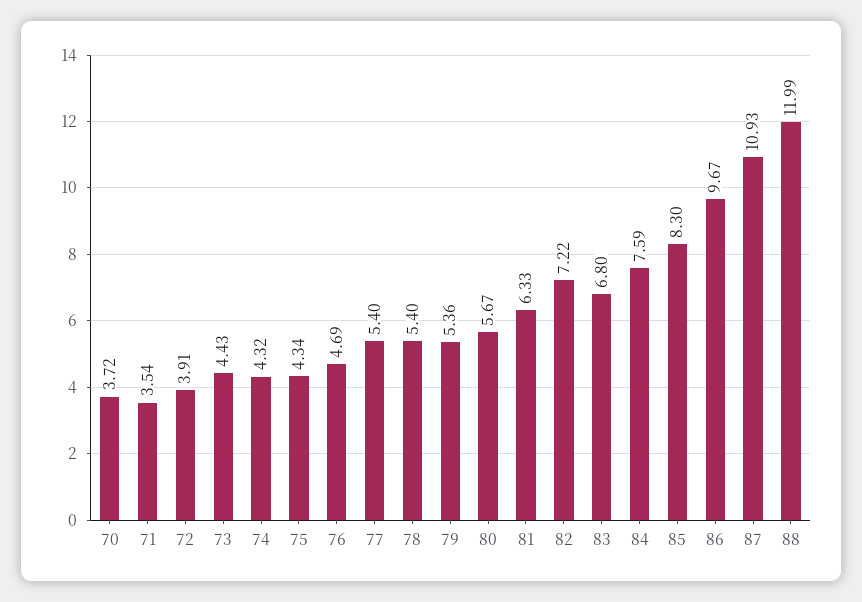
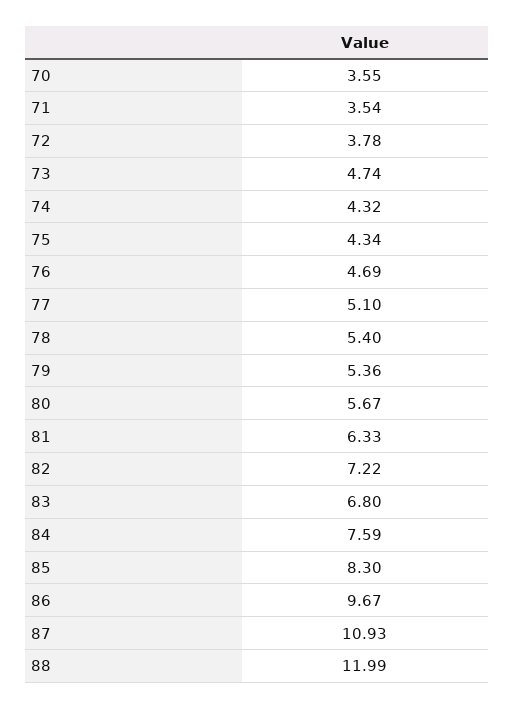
  {
-   "70": 3.72,
+   "70": 3.55,
    "71": 3.54,
-   "72": 3.91,
+   "72": 3.78,
-   "73": 4.43,
+   "73": 4.74,
    "74": 4.32,
    "75": 4.34,
    "76": 4.69,
-   "77": 5.4,
+   "77": 5.1,
    "78": 5.4,
    "79": 5.36,
    "80": 5.67,
    "81": 6.33,
    "82": 7.22,
    "83": 6.8,
    "84": 7.59,
    "85": 8.3,
    "86": 9.67,
    "87": 10.93,
    "88": 11.99
  }

